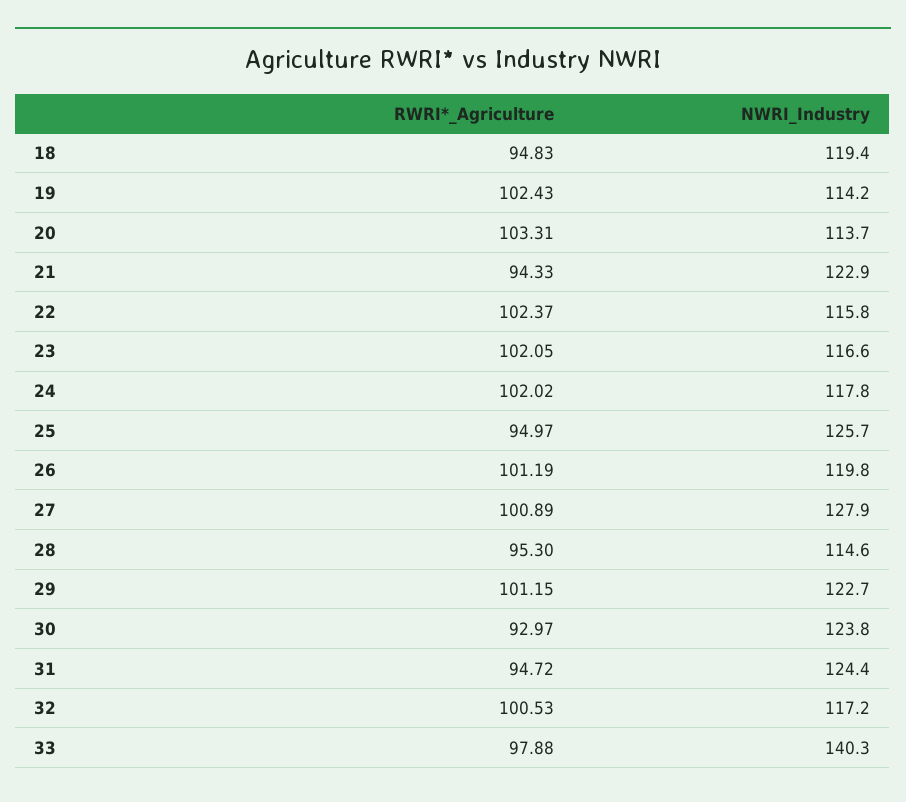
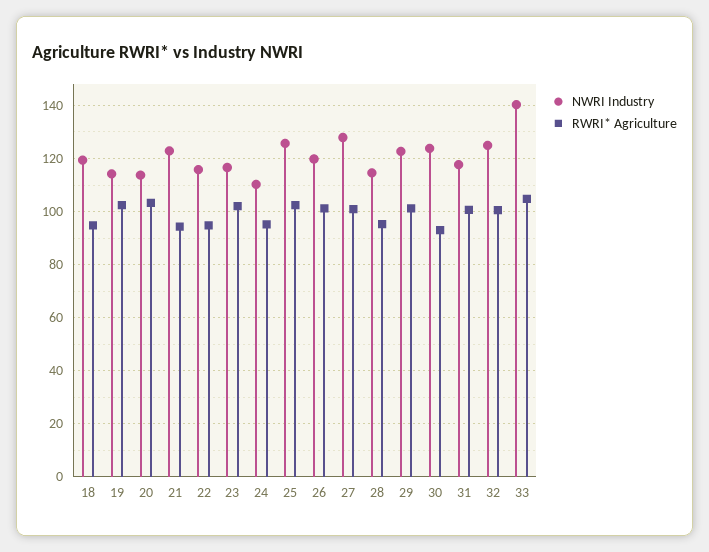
  {
    "RWRI*_Agriculture": {
      "18": 94.83,
      "19": 102.43,
      "20": 103.31,
      "21": 94.33,
-     "22": 102.37,
+     "22": 95,
      "23": 102.05,
-     "24": 102.02,
+     "24": 95,
-     "25": 94.97,
+     "25": 102.5,
      "26": 101.19,
      "27": 100.89,
      "28": 95.3,
      "29": 101.15,
      "30": 92.97,
-     "31": 94.72,
+     "31": 100,
      "32": 100.53,
-     "33": 97.88
+     "33": 105
    },
    "NWRI_Industry": {
      "18": 119.4,
      "19": 114.2,
      "20": 113.7,
      "21": 122.9,
      "22": 115.8,
      "23": 116.6,
-     "24": 117.8,
+     "24": 110,
      "25": 125.7,
      "26": 119.8,
      "27": 127.9,
      "28": 114.6,
      "29": 122.7,
      "30": 123.8,
-     "31": 124.4,
+     "31": 117.5,
-     "32": 117.2,
+     "32": 125,
      "33": 140.3
    }
  }

